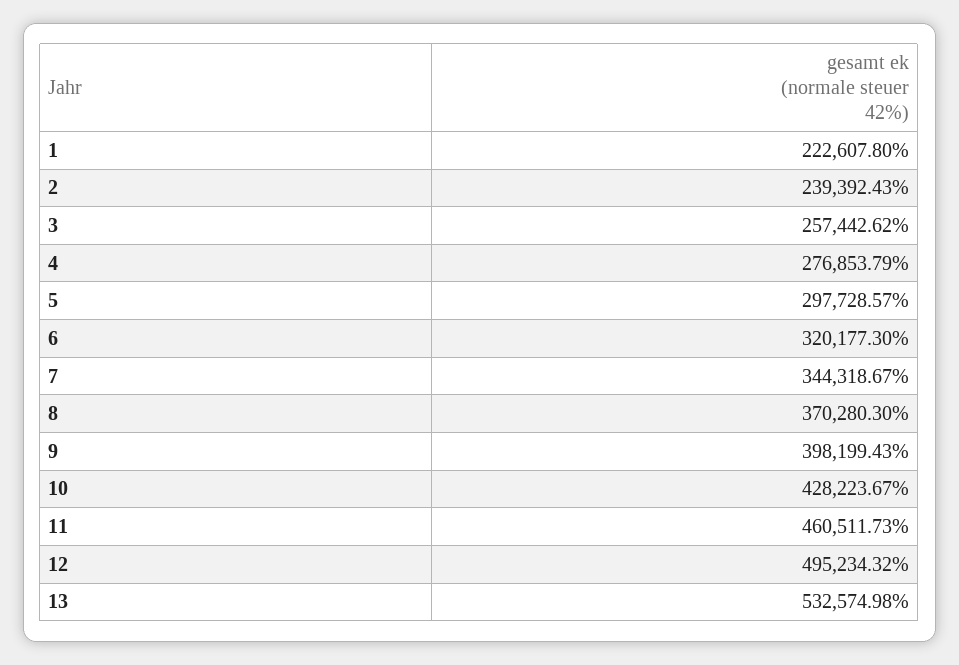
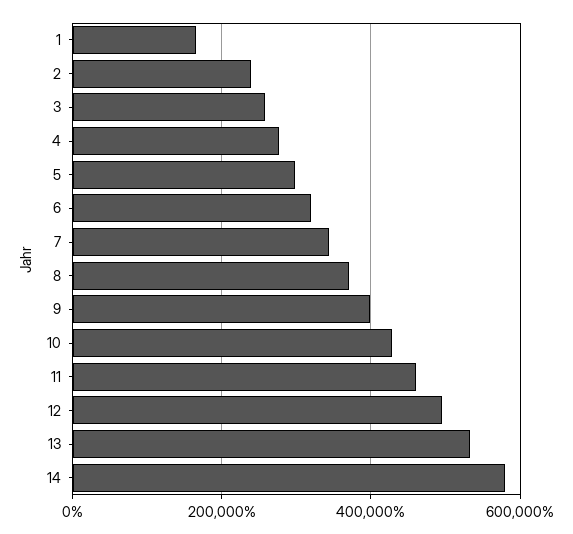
  {
-   "1": 222607.8,
+   "1": 160000,
    "2": 239392.43,
    "3": 257442.62,
    "4": 276853.79,
    "5": 297728.57,
    "6": 320177.3,
    "7": 344318.67,
    "8": 370280.3,
    "9": 398199.43,
    "10": 428223.67,
    "11": 460511.73,
    "12": 495234.32,
-   "13": 532574.98
+   "13": 532574.98,
+   "14": 580000
  }

